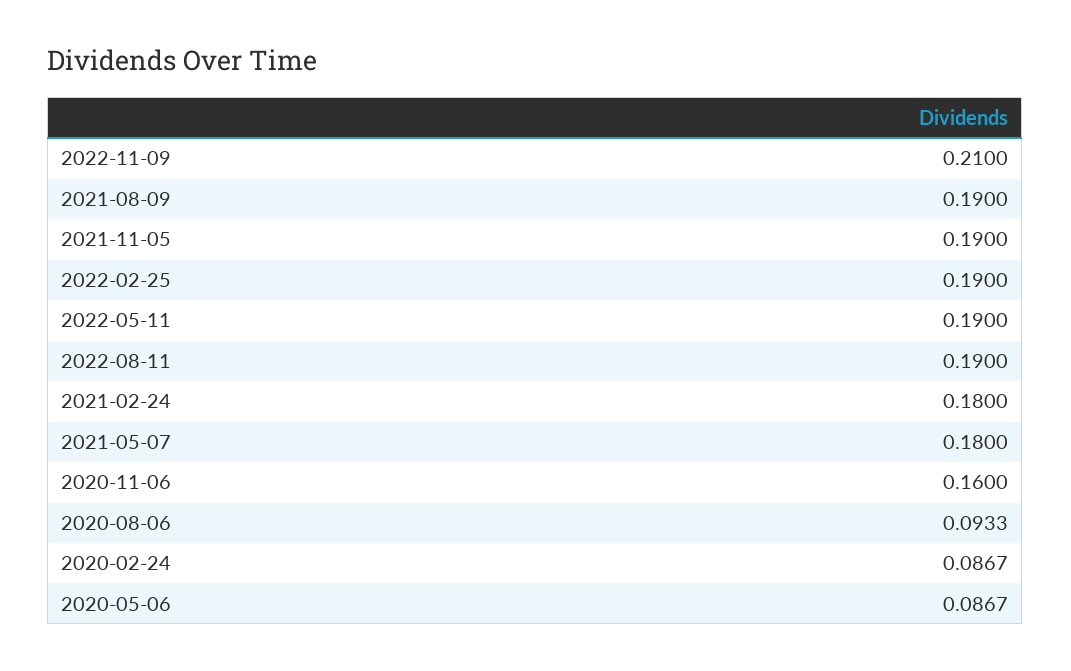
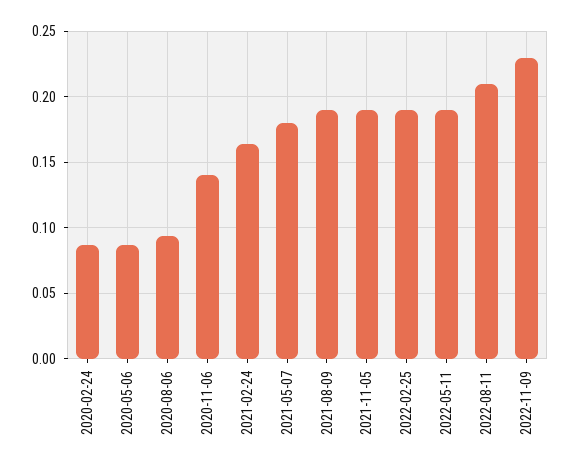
  {
-   "2022-11-09": 0.21,
+   "2022-11-09": 0.23,
    "2021-08-09": 0.19,
    "2021-11-05": 0.19,
    "2022-02-25": 0.19,
    "2022-05-11": 0.19,
-   "2022-08-11": 0.19,
+   "2022-08-11": 0.21,
-   "2021-02-24": 0.18,
+   "2021-02-24": 0.165,
    "2021-05-07": 0.18,
-   "2020-11-06": 0.16,
+   "2020-11-06": 0.14,
    "2020-08-06": 0.0933,
    "2020-02-24": 0.0867,
    "2020-05-06": 0.0867
  }

